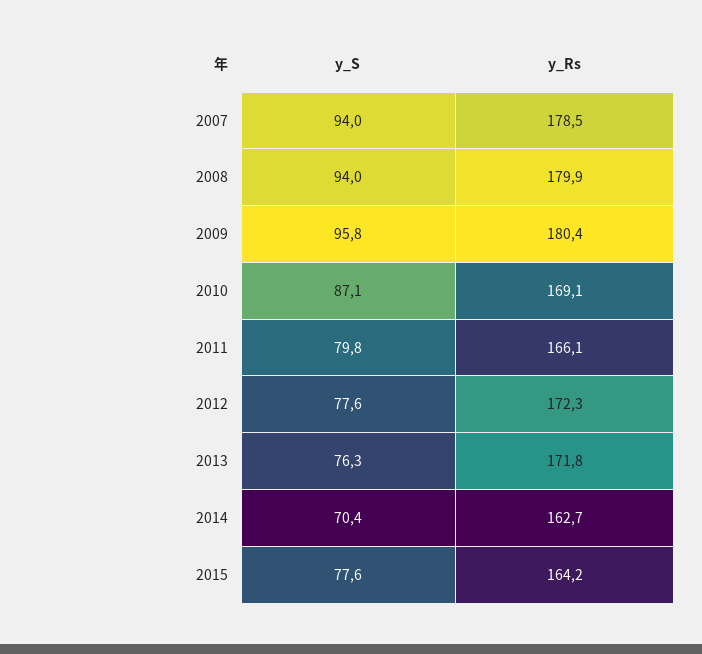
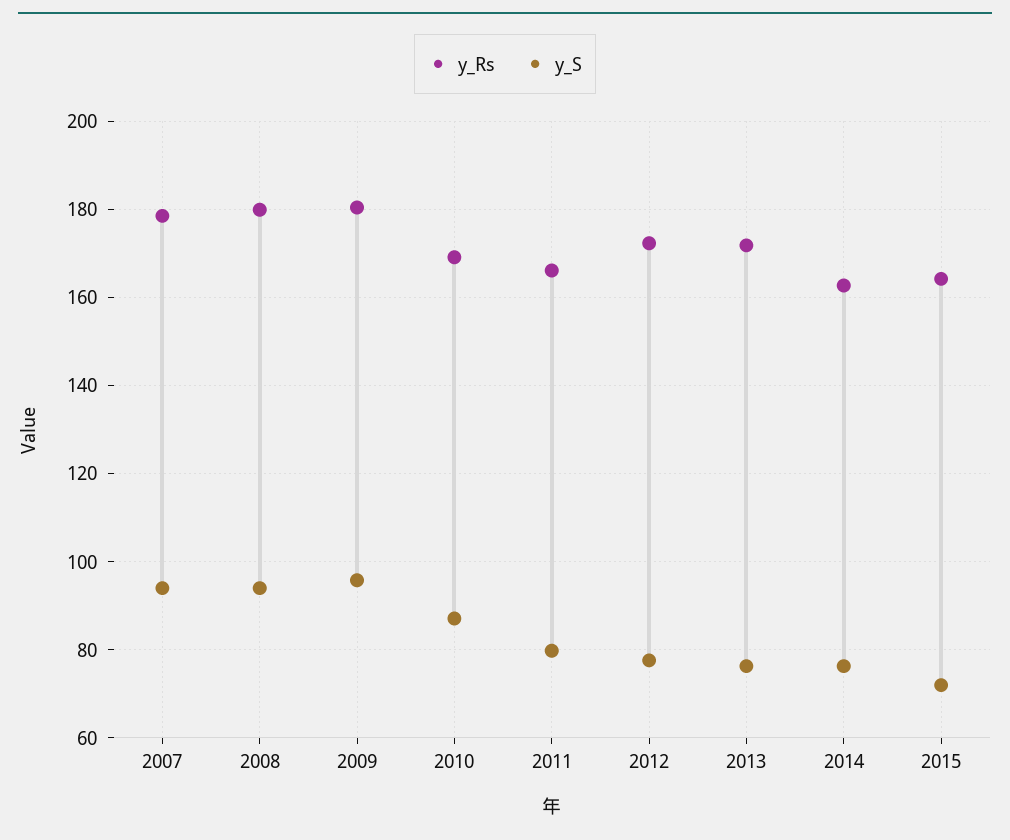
  {
    "y_S": {
      "2007": 94,
      "2008": 94,
      "2009": 95.8,
      "2010": 87.1,
      "2011": 79.8,
      "2012": 77.6,
      "2013": 76.3,
-     "2014": 70.4,
+     "2014": 76,
-     "2015": 77.6
+     "2015": 72
    },
    "y_Rs": {
      "2007": 178.5,
      "2008": 179.9,
      "2009": 180.4,
      "2010": 169.1,
      "2011": 166.1,
      "2012": 172.3,
      "2013": 171.8,
      "2014": 162.7,
      "2015": 164.2
    }
  }

